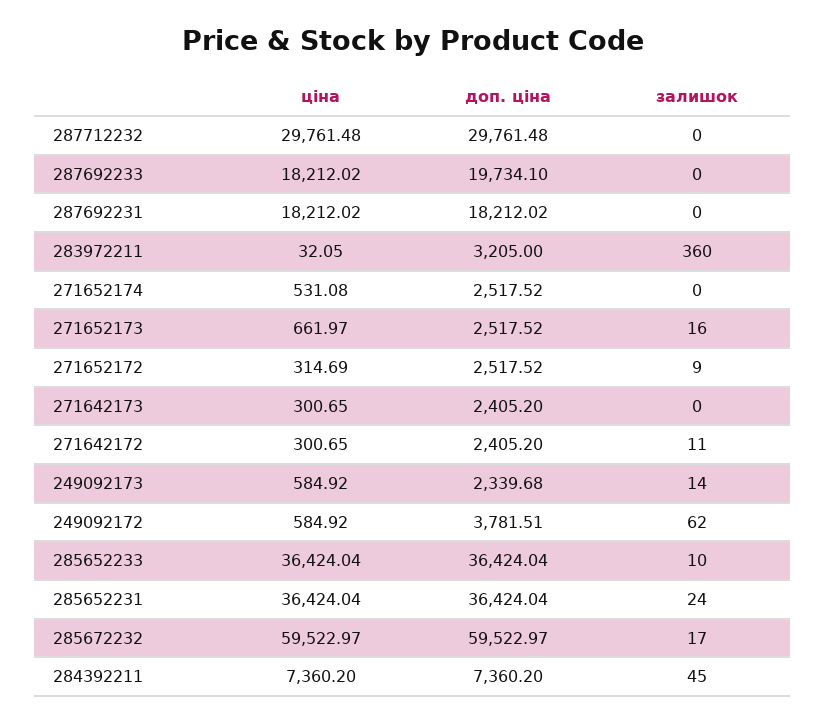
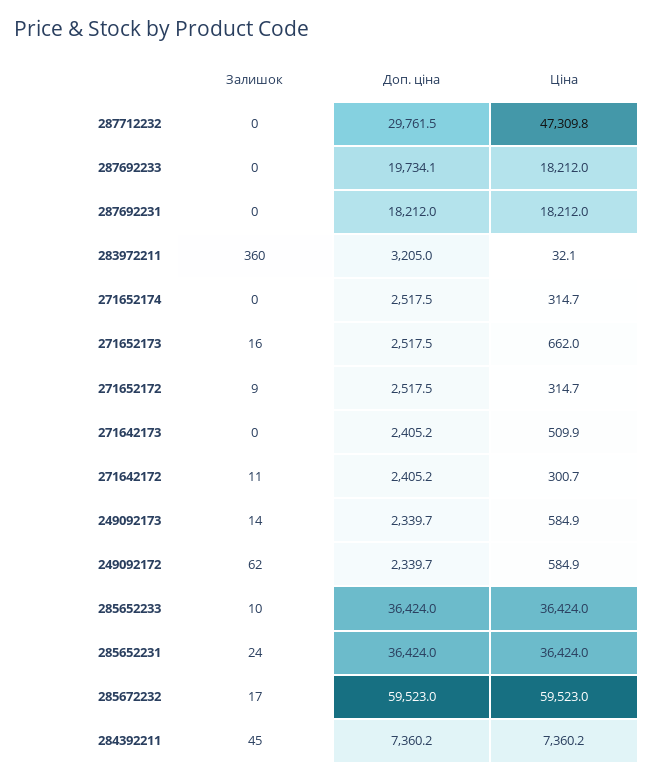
  {
    "ціна": {
-     "287712232": 29761.48,
+     "287712232": 47309.8,
      "287692233": 18212.02,
      "287692231": 18212.02,
      "283972211": 32.05,
-     "271652174": 531.08,
+     "271652174": 314.7,
      "271652173": 661.97,
      "271652172": 314.69,
-     "271642173": 300.65,
+     "271642173": 509.9,
      "271642172": 300.65,
      "249092173": 584.92,
      "249092172": 584.92,
      "285652233": 36424.04,
      "285652231": 36424.04,
      "285672232": 59522.97,
      "284392211": 7360.2
    },
    "доп. ціна": {
      "287712232": 29761.48,
      "287692233": 19734.1,
      "287692231": 18212.02,
      "283972211": 3205,
      "271652174": 2517.52,
      "271652173": 2517.52,
      "271652172": 2517.52,
      "271642173": 2405.2,
      "271642172": 2405.2,
      "249092173": 2339.68,
-     "249092172": 3781.51,
+     "249092172": 2339.7,
      "285652233": 36424.04,
      "285652231": 36424.04,
      "285672232": 59522.97,
      "284392211": 7360.2
    },
    "залишок": {
      "287712232": 0,
      "287692233": 0,
      "287692231": 0,
      "283972211": 360,
      "271652174": 0,
      "271652173": 16,
      "271652172": 9,
      "271642173": 0,
      "271642172": 11,
      "249092173": 14,
      "249092172": 62,
      "285652233": 10,
      "285652231": 24,
      "285672232": 17,
      "284392211": 45
    }
  }

